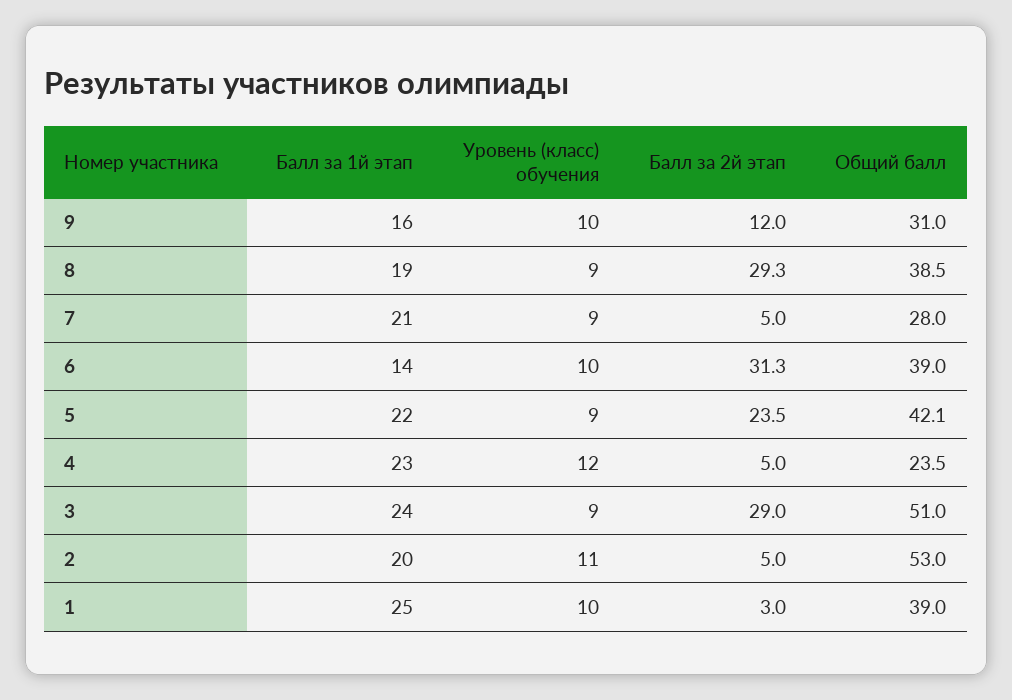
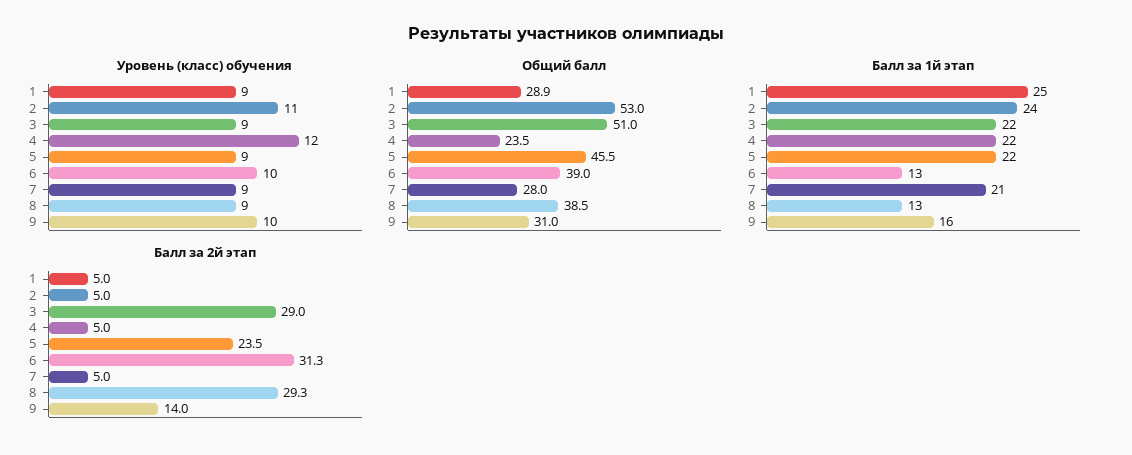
  {
    "Балл за 1й этап": {
      "9": 16,
-     "8": 19,
+     "8": 13,
      "7": 21,
-     "6": 14,
+     "6": 13,
      "5": 22,
-     "4": 23,
+     "4": 22,
-     "3": 24,
+     "3": 22,
-     "2": 20,
+     "2": 24,
      "1": 25
    },
    "Уровень (класс) обучения": {
      "9": 10,
      "8": 9,
      "7": 9,
      "6": 10,
      "5": 9,
      "4": 12,
      "3": 9,
      "2": 11,
-     "1": 10
+     "1": 9
    },
    "Балл за 2й этап": {
-     "9": 12,
+     "9": 14,
      "8": 29.3,
      "7": 5,
      "6": 31.3,
      "5": 23.5,
      "4": 5,
      "3": 29,
      "2": 5,
-     "1": 3
+     "1": 5
    },
    "Общий балл": {
      "9": 31,
      "8": 38.5,
      "7": 28,
      "6": 39,
-     "5": 42.1,
+     "5": 45.5,
      "4": 23.5,
      "3": 51,
      "2": 53,
-     "1": 39
+     "1": 28.9
    }
  }

